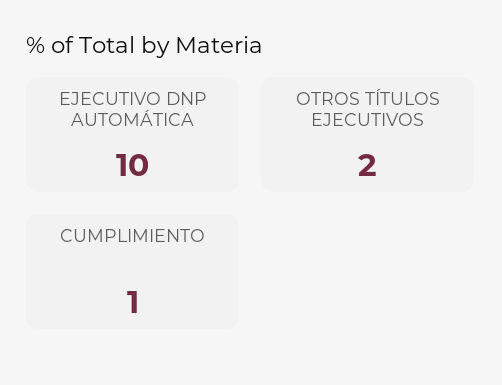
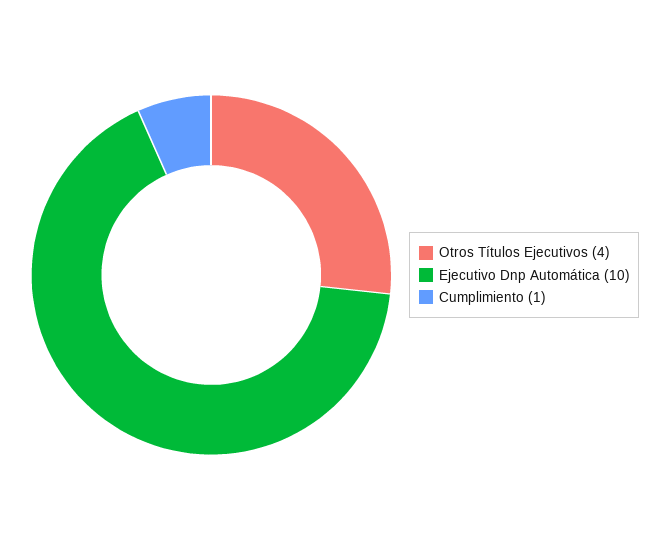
  {
    "EJECUTIVO DNP AUTOMÁTICA": 10,
-   "OTROS TÍTULOS EJECUTIVOS": 2,
+   "OTROS TÍTULOS EJECUTIVOS": 4,
    "CUMPLIMIENTO": 1
  }

